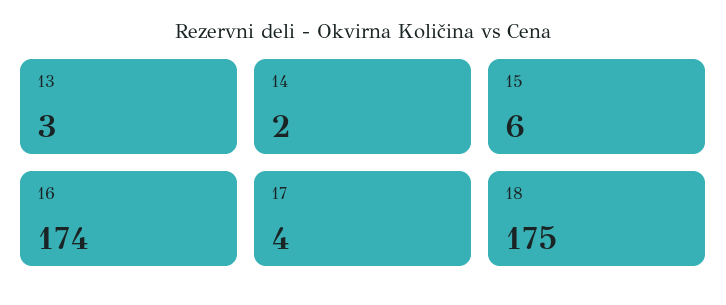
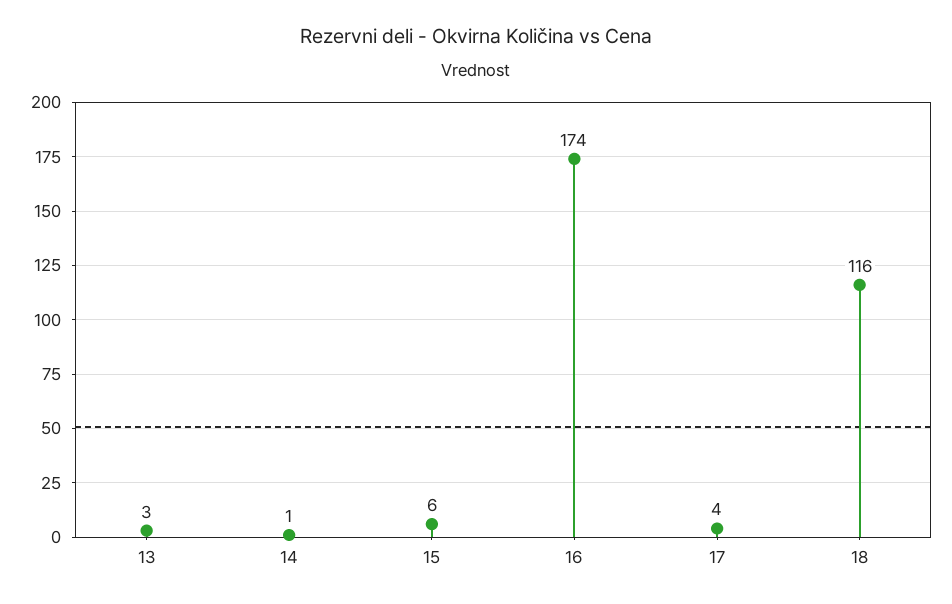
  {
    "13": 3,
-   "14": 2,
+   "14": 1,
    "15": 6,
    "16": 174,
    "17": 4,
-   "18": 175
+   "18": 116
  }

